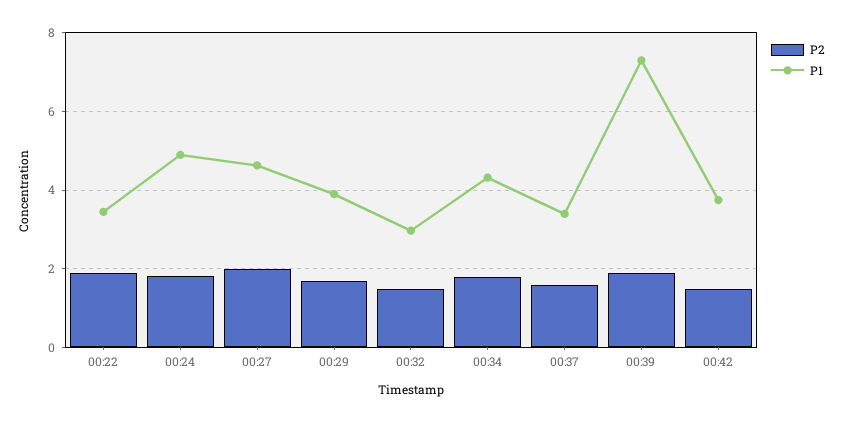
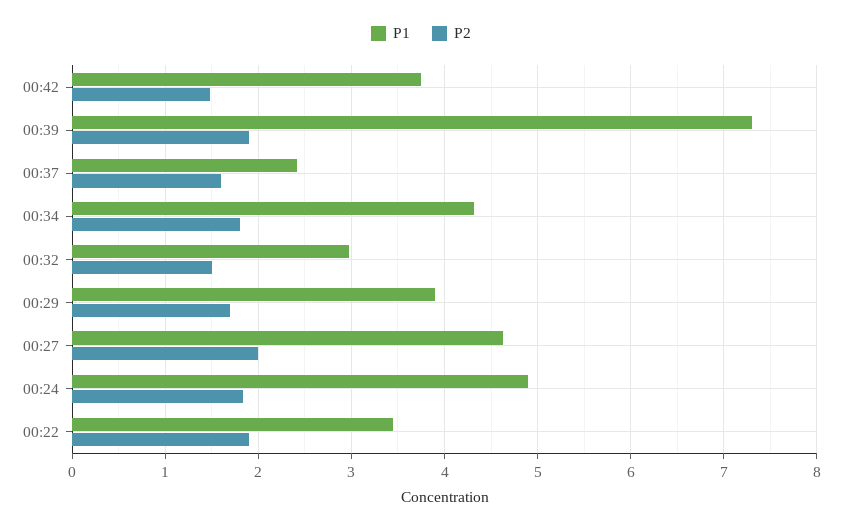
  {
    "P2": {
      "00:22": 1.9,
      "00:24": 1.8,
      "00:27": 2,
      "00:29": 1.7,
      "00:32": 1.5,
      "00:34": 1.8,
      "00:37": 1.6,
      "00:39": 1.9,
      "00:42": 1.5
    },
    "P1": {
      "00:22": 3.5,
      "00:24": 4.9,
      "00:27": 4.6,
      "00:29": 3.9,
      "00:32": 3,
      "00:34": 4.3,
-     "00:37": 3.4,
+     "00:37": 2.4,
      "00:39": 7.3,
      "00:42": 3.8
    }
  }

